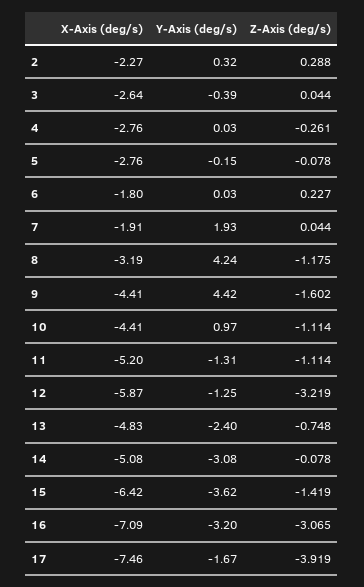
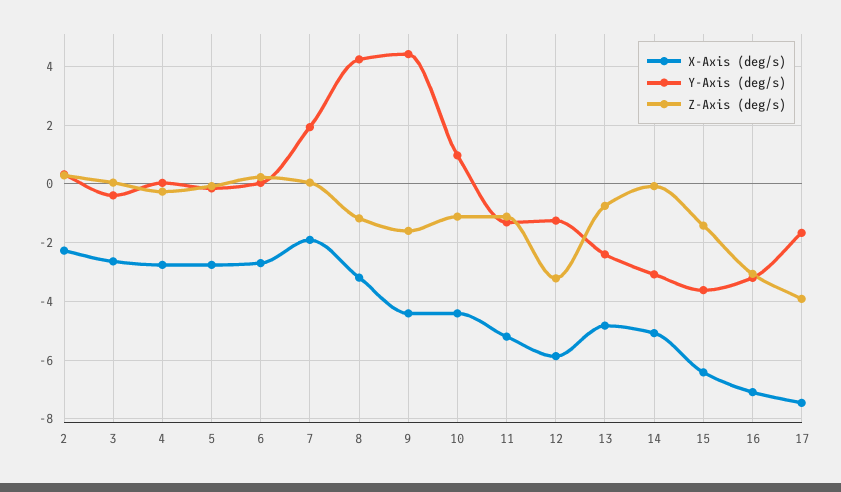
  {
    "X-Axis (deg/s)": {
      "2": -2.27,
      "3": -2.64,
      "4": -2.76,
      "5": -2.76,
-     "6": -1.8,
+     "6": -2.75,
      "7": -1.91,
      "8": -3.19,
      "9": -4.41,
      "10": -4.41,
      "11": -5.2,
      "12": -5.87,
      "13": -4.83,
      "14": -5.08,
      "15": -6.42,
      "16": -7.09,
      "17": -7.46
    },
    "Y-Axis (deg/s)": {
      "2": 0.32,
      "3": -0.39,
      "4": 0.03,
      "5": -0.15,
      "6": 0.03,
      "7": 1.93,
      "8": 4.24,
      "9": 4.42,
      "10": 0.97,
      "11": -1.31,
      "12": -1.25,
      "13": -2.4,
      "14": -3.08,
      "15": -3.62,
      "16": -3.2,
      "17": -1.67
    },
    "Z-Axis (deg/s)": {
      "2": 0.288,
      "3": 0.044,
      "4": -0.261,
      "5": -0.078,
      "6": 0.227,
      "7": 0.044,
      "8": -1.175,
      "9": -1.602,
      "10": -1.114,
      "11": -1.114,
      "12": -3.219,
      "13": -0.748,
      "14": -0.078,
      "15": -1.419,
      "16": -3.065,
      "17": -3.919
    }
  }

